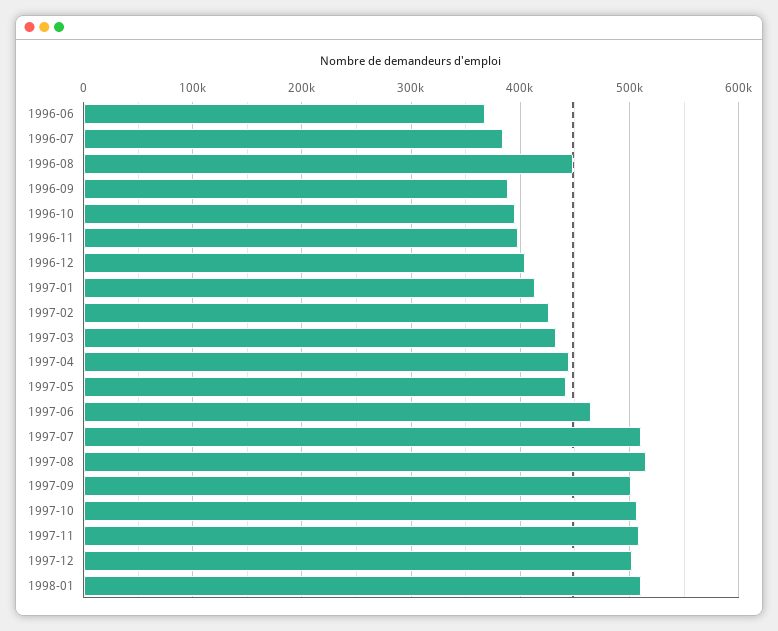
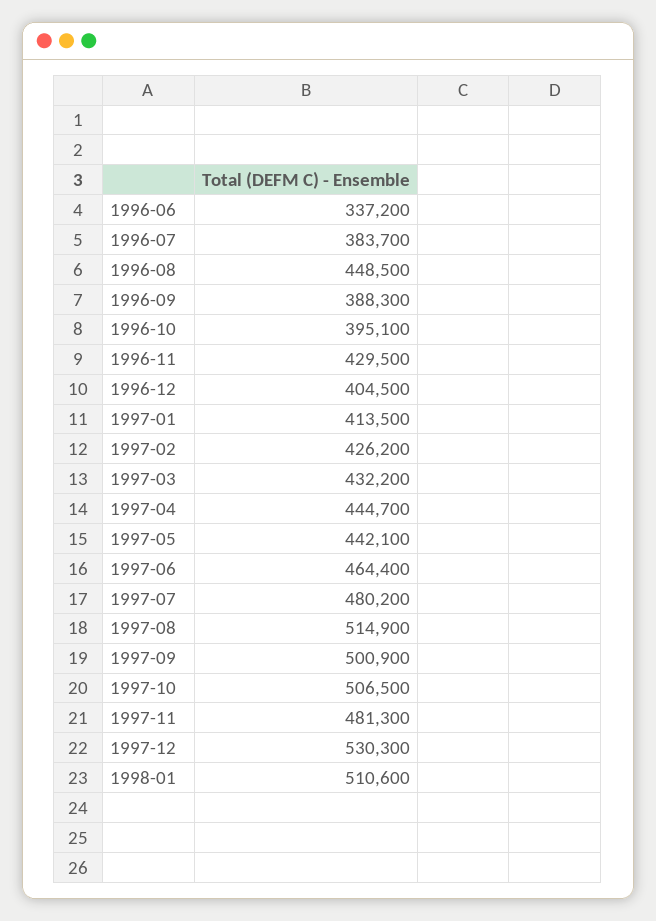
  {
-   "1996-06": 370000,
+   "1996-06": 337200,
    "1996-07": 383700,
    "1996-08": 448500,
    "1996-09": 388300,
    "1996-10": 395100,
-   "1996-11": 400000,
+   "1996-11": 429500,
    "1996-12": 404500,
    "1997-01": 413500,
    "1997-02": 426200,
    "1997-03": 432200,
    "1997-04": 444700,
    "1997-05": 442100,
    "1997-06": 464400,
-   "1997-07": 510000,
+   "1997-07": 480200,
    "1997-08": 514900,
    "1997-09": 500900,
    "1997-10": 506500,
-   "1997-11": 510000,
+   "1997-11": 481300,
-   "1997-12": 500000,
+   "1997-12": 530300,
    "1998-01": 510600
  }

